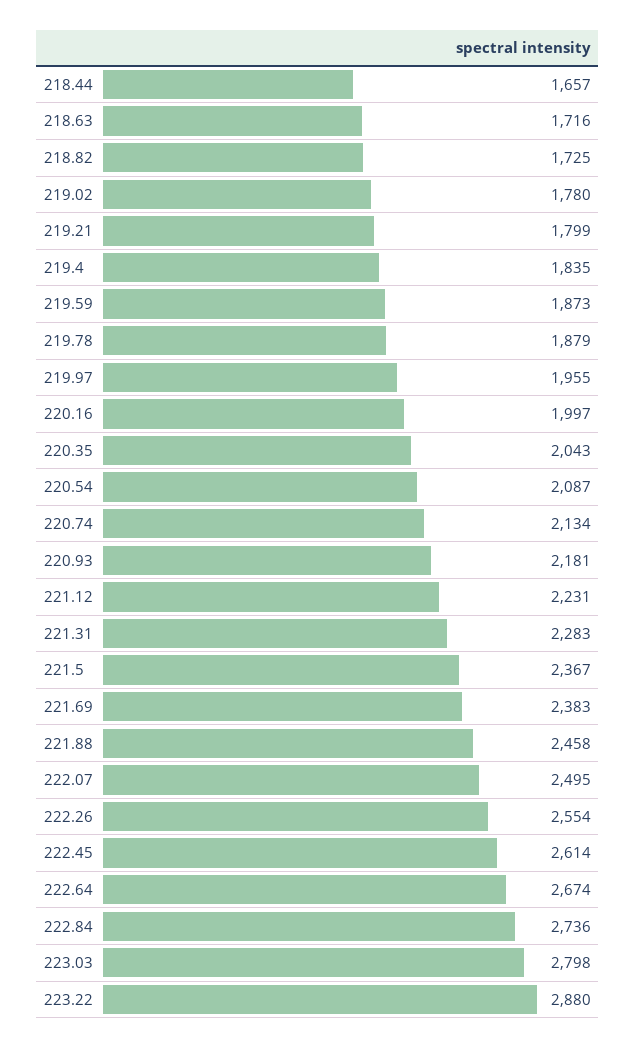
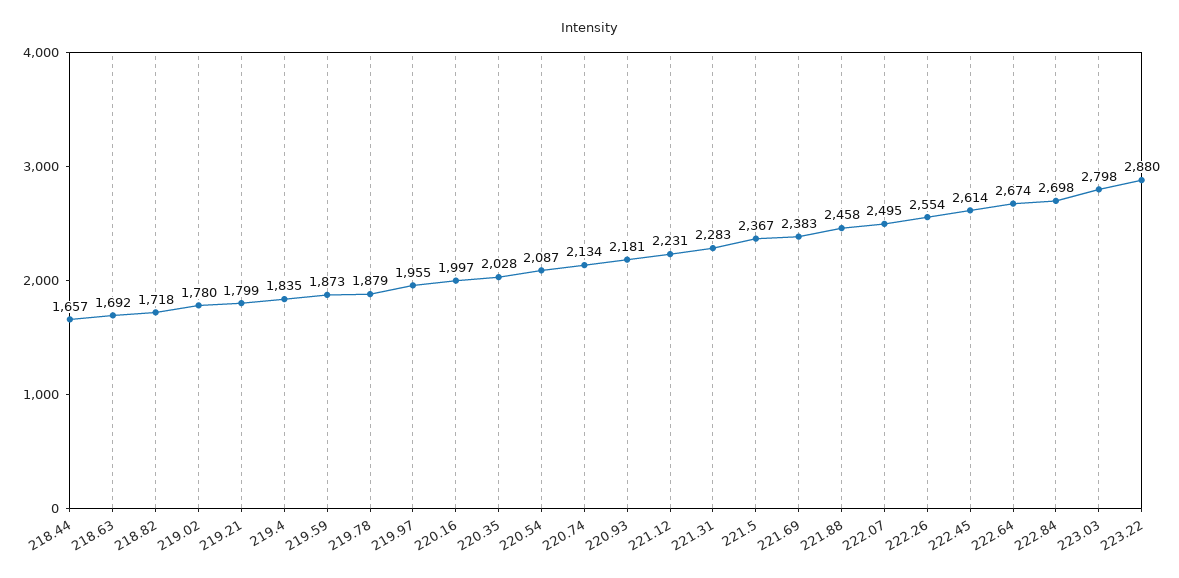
  {
    "218.44": 1657,
-   "218.63": 1716,
+   "218.63": 1692,
-   "218.82": 1725,
+   "218.82": 1718,
    "219.02": 1780,
    "219.21": 1799,
    "219.4": 1835,
    "219.59": 1873,
    "219.78": 1879,
    "219.97": 1955,
    "220.16": 1997,
-   "220.35": 2043,
+   "220.35": 2028,
    "220.54": 2087,
    "220.74": 2134,
    "220.93": 2181,
    "221.12": 2231,
    "221.31": 2283,
    "221.5": 2367,
    "221.69": 2383,
    "221.88": 2458,
    "222.07": 2495,
    "222.26": 2554,
    "222.45": 2614,
    "222.64": 2674,
-   "222.84": 2736,
+   "222.84": 2698,
    "223.03": 2798,
    "223.22": 2880
  }

